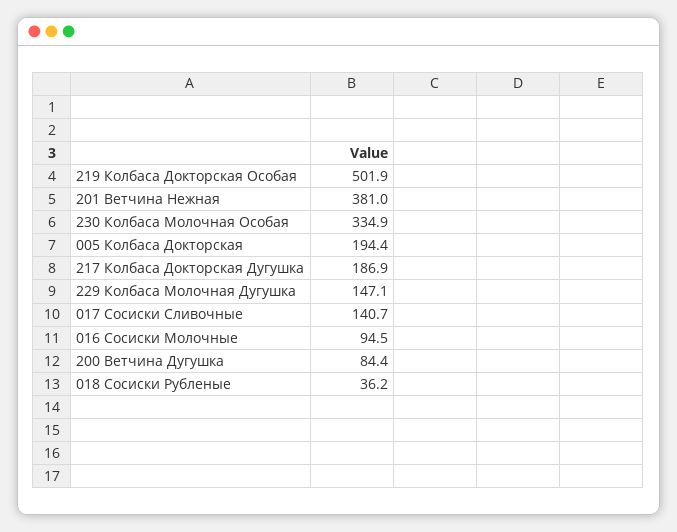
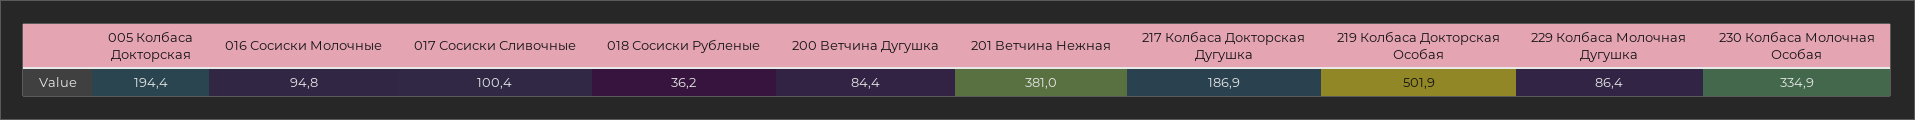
  {
    "219 Колбаса Докторская Особая": 501.9,
    "201 Ветчина Нежная": 381,
    "230 Колбаса Молочная Особая": 334.9,
    "005 Колбаса Докторская": 194.4,
    "217 Колбаса Докторская Дугушка": 186.9,
-   "229 Колбаса Молочная Дугушка": 147.1,
+   "229 Колбаса Молочная Дугушка": 86.4,
-   "017 Сосиски Сливочные": 140.7,
+   "017 Сосиски Сливочные": 100.4,
-   "016 Сосиски Молочные": 94.5,
+   "016 Сосиски Молочные": 94.8,
    "200 Ветчина Дугушка": 84.4,
    "018 Сосиски Рубленые": 36.2
  }

